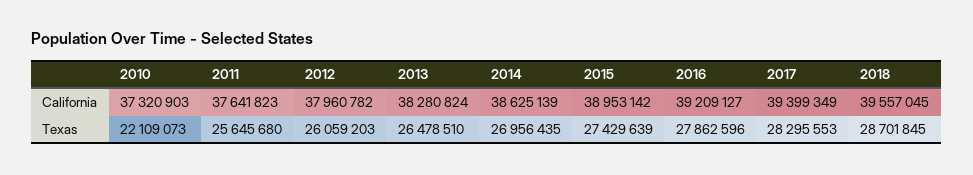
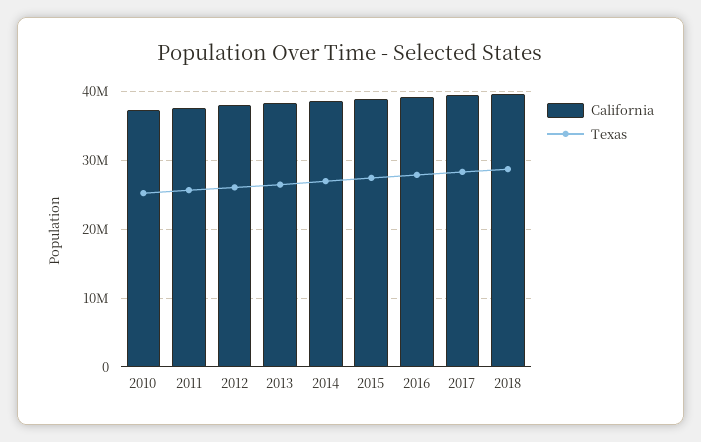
  {
    "California": {
      "2010": 37320903,
      "2011": 37641823,
      "2012": 37960782,
      "2013": 38280824,
      "2014": 38625139,
      "2015": 38953142,
      "2016": 39209127,
      "2017": 39399349,
      "2018": 39557045
    },
    "Texas": {
-     "2010": 22109073,
+     "2010": 25000000,
      "2011": 25645680,
      "2012": 26059203,
      "2013": 26478510,
      "2014": 26956435,
      "2015": 27429639,
      "2016": 27862596,
      "2017": 28295553,
      "2018": 28701845
    }
  }

